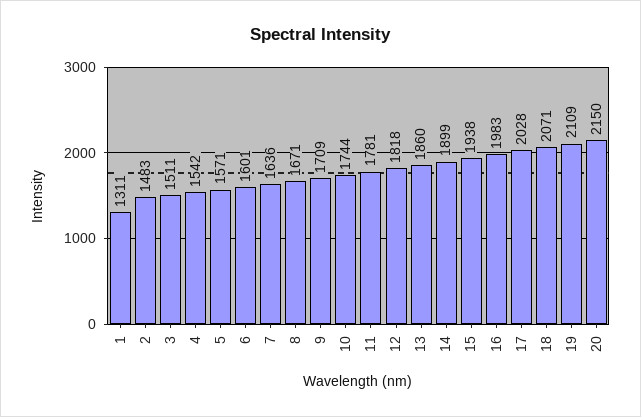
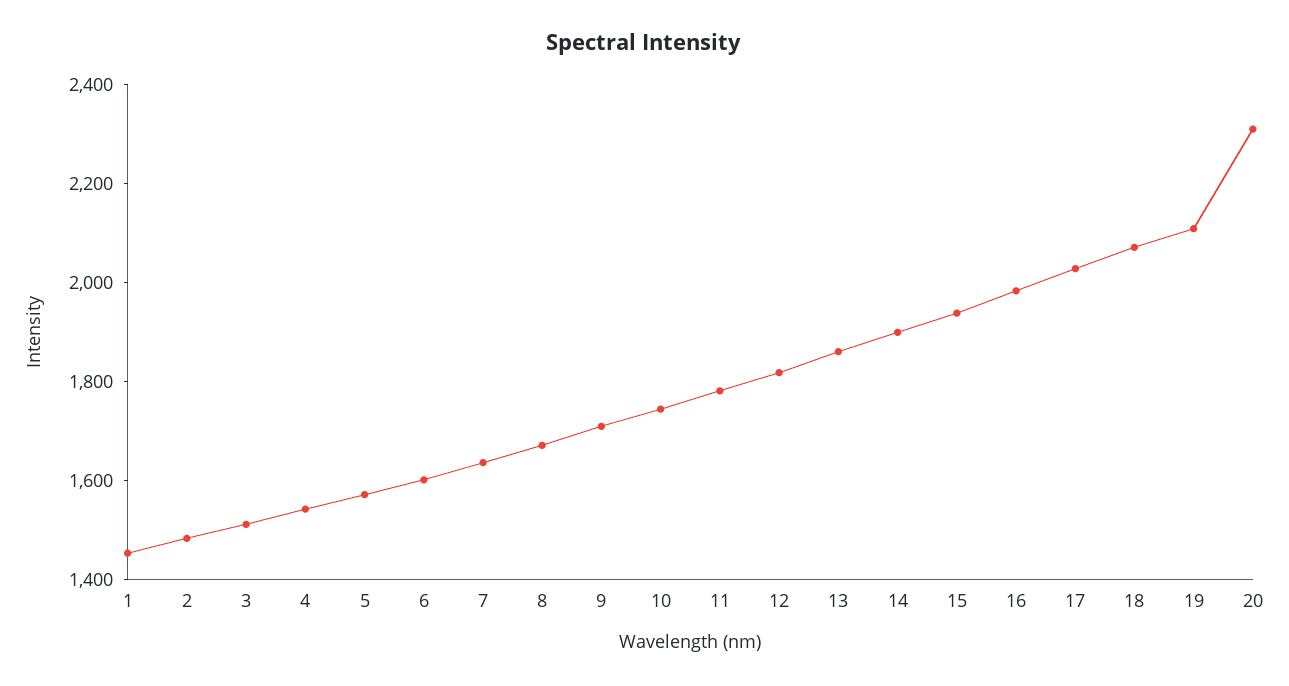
  {
-   "1": 1311,
+   "1": 1450,
    "2": 1483,
    "3": 1511,
    "4": 1542,
    "5": 1571,
    "6": 1601,
    "7": 1636,
    "8": 1671,
    "9": 1709,
    "10": 1744,
    "11": 1781,
    "12": 1818,
    "13": 1860,
    "14": 1899,
    "15": 1938,
    "16": 1983,
    "17": 2028,
    "18": 2071,
    "19": 2109,
-   "20": 2150
+   "20": 2300
  }

